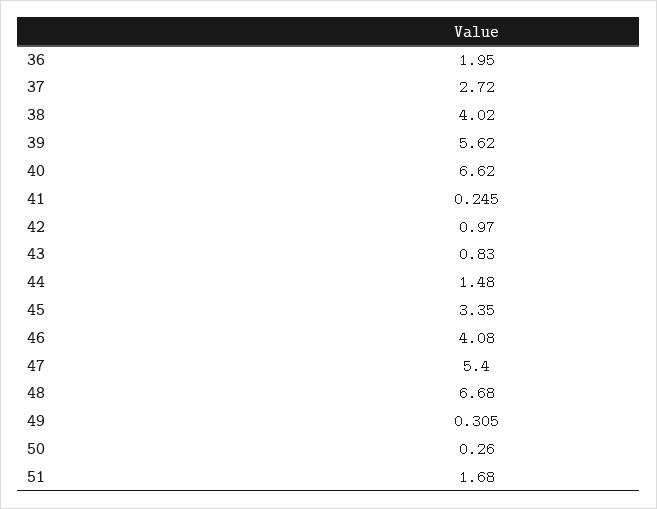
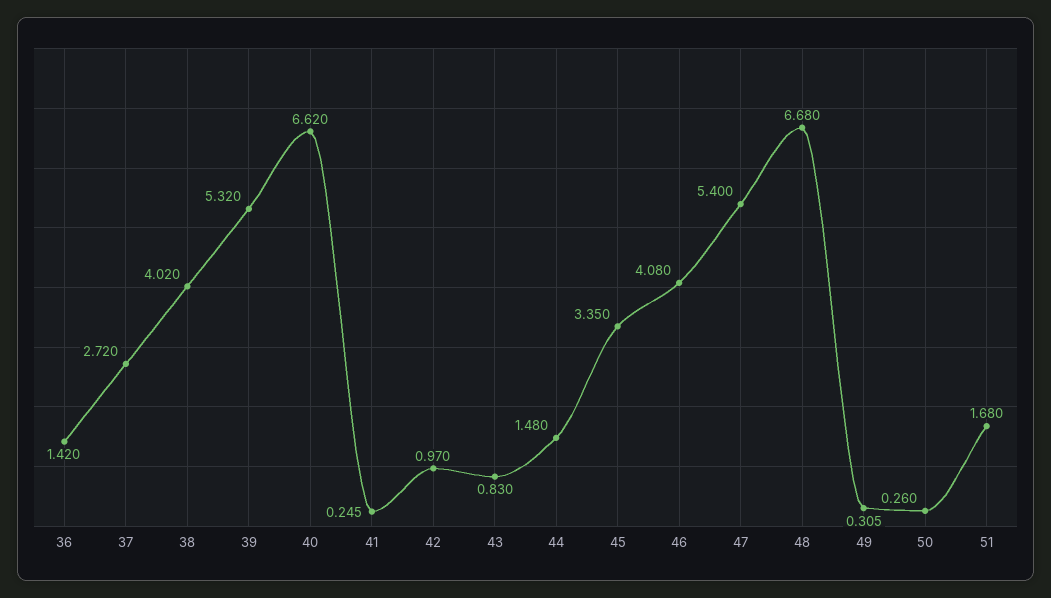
  {
-   "36": 1.95,
+   "36": 1.42,
    "37": 2.72,
    "38": 4.02,
-   "39": 5.62,
+   "39": 5.32,
    "40": 6.62,
    "41": 0.245,
    "42": 0.97,
    "43": 0.83,
    "44": 1.48,
    "45": 3.35,
    "46": 4.08,
    "47": 5.4,
    "48": 6.68,
    "49": 0.305,
    "50": 0.26,
    "51": 1.68
  }

